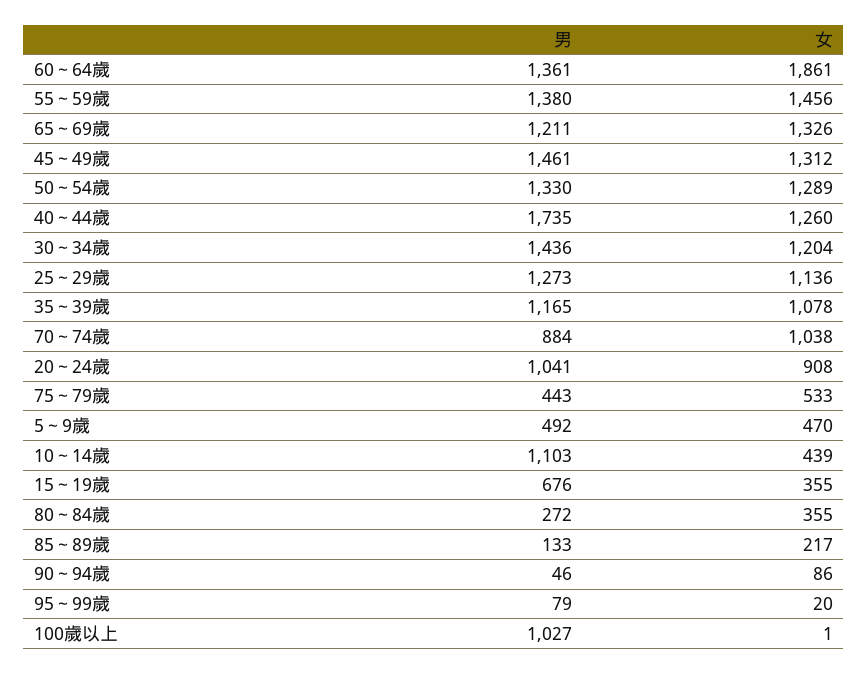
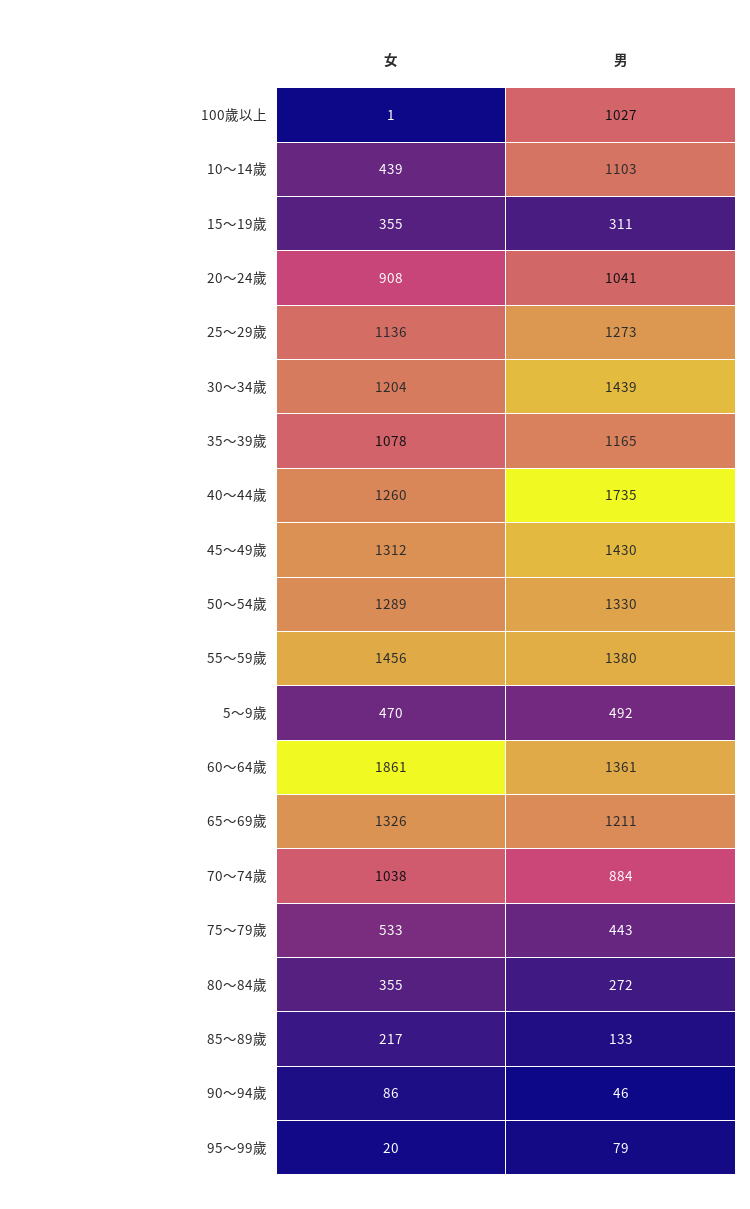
  {
    "男": {
      "60～64歲": 1361,
      "55～59歲": 1380,
      "65～69歲": 1211,
-     "45～49歲": 1461,
+     "45～49歲": 1430,
      "50～54歲": 1330,
      "40～44歲": 1735,
-     "30～34歲": 1436,
+     "30～34歲": 1439,
      "25～29歲": 1273,
      "35～39歲": 1165,
      "70～74歲": 884,
      "20～24歲": 1041,
      "75～79歲": 443,
      "5～9歲": 492,
      "10～14歲": 1103,
-     "15～19歲": 676,
+     "15～19歲": 311,
      "80～84歲": 272,
      "85～89歲": 133,
      "90～94歲": 46,
      "95～99歲": 79,
      "100歲以上": 1027
    },
    "女": {
      "60～64歲": 1861,
      "55～59歲": 1456,
      "65～69歲": 1326,
      "45～49歲": 1312,
      "50～54歲": 1289,
      "40～44歲": 1260,
      "30～34歲": 1204,
      "25～29歲": 1136,
      "35～39歲": 1078,
      "70～74歲": 1038,
      "20～24歲": 908,
      "75～79歲": 533,
      "5～9歲": 470,
      "10～14歲": 439,
      "15～19歲": 355,
      "80～84歲": 355,
      "85～89歲": 217,
      "90～94歲": 86,
      "95～99歲": 20,
      "100歲以上": 1
    }
  }

